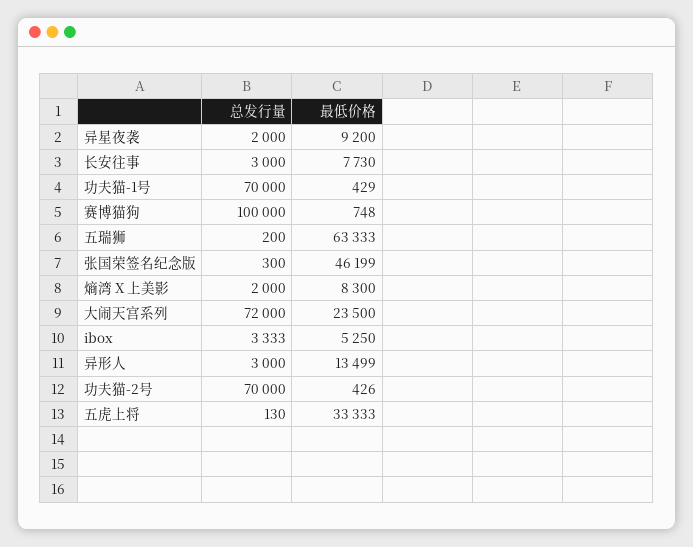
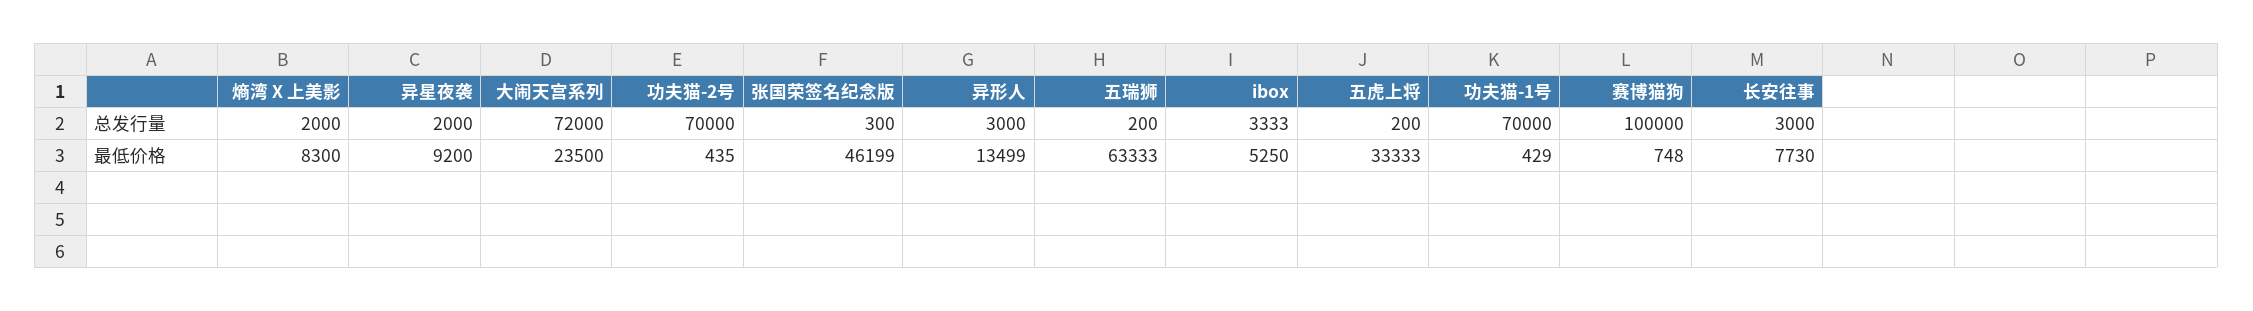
  {
    "总发行量": {
      "异星夜袭": 2000,
      "长安往事": 3000,
      "功夫猫-1号": 70000,
      "赛博猫狗": 100000,
      "五瑞狮": 200,
      "张国荣签名纪念版": 300,
      "熵湾 X 上美影": 2000,
      "大闹天宫系列": 72000,
      "ibox": 3333,
      "异形人": 3000,
      "功夫猫-2号": 70000,
-     "五虎上将": 130
+     "五虎上将": 200
    },
    "最低价格": {
      "异星夜袭": 9200,
      "长安往事": 7730,
      "功夫猫-1号": 429,
      "赛博猫狗": 748,
      "五瑞狮": 63333,
      "张国荣签名纪念版": 46199,
      "熵湾 X 上美影": 8300,
      "大闹天宫系列": 23500,
      "ibox": 5250,
      "异形人": 13499,
-     "功夫猫-2号": 426,
+     "功夫猫-2号": 435,
      "五虎上将": 33333
    }
  }

